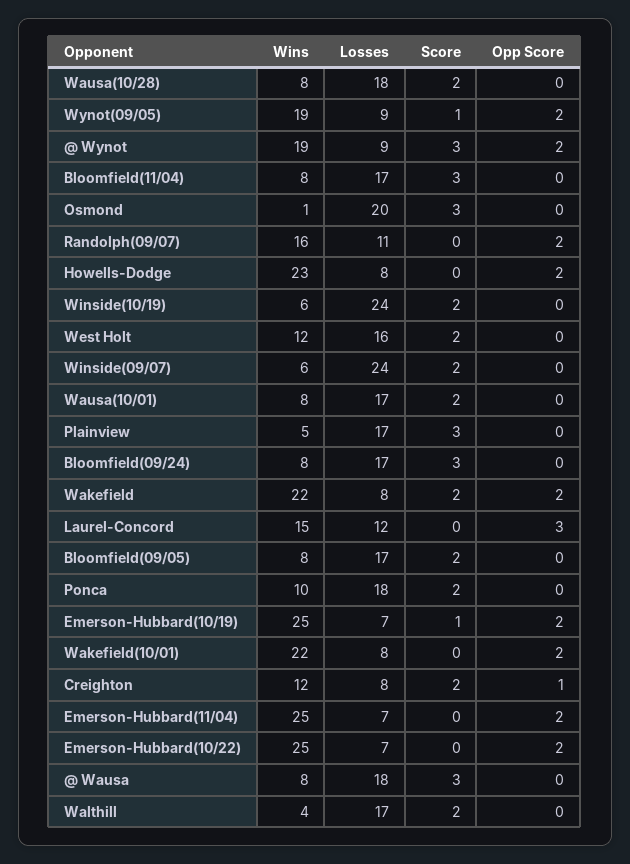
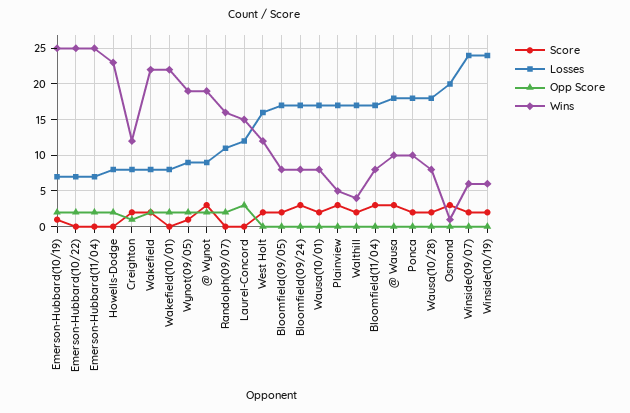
  {
    "Wins": {
      "Wausa(10/28)": 8,
      "Wynot(09/05)": 19,
      "@ Wynot": 19,
      "Bloomfield(11/04)": 8,
      "Osmond": 1,
      "Randolph(09/07)": 16,
      "Howells-Dodge": 23,
      "Winside(10/19)": 6,
      "West Holt": 12,
      "Winside(09/07)": 6,
      "Wausa(10/01)": 8,
      "Plainview": 5,
      "Bloomfield(09/24)": 8,
      "Wakefield": 22,
      "Laurel-Concord": 15,
      "Bloomfield(09/05)": 8,
      "Ponca": 10,
      "Emerson-Hubbard(10/19)": 25,
      "Wakefield(10/01)": 22,
      "Creighton": 12,
      "Emerson-Hubbard(11/04)": 25,
      "Emerson-Hubbard(10/22)": 25,
-     "@ Wausa": 8,
+     "@ Wausa": 10,
      "Walthill": 4
    },
    "Losses": {
      "Wausa(10/28)": 18,
      "Wynot(09/05)": 9,
      "@ Wynot": 9,
      "Bloomfield(11/04)": 17,
      "Osmond": 20,
      "Randolph(09/07)": 11,
      "Howells-Dodge": 8,
      "Winside(10/19)": 24,
      "West Holt": 16,
      "Winside(09/07)": 24,
      "Wausa(10/01)": 17,
      "Plainview": 17,
      "Bloomfield(09/24)": 17,
      "Wakefield": 8,
      "Laurel-Concord": 12,
      "Bloomfield(09/05)": 17,
      "Ponca": 18,
      "Emerson-Hubbard(10/19)": 7,
      "Wakefield(10/01)": 8,
      "Creighton": 8,
      "Emerson-Hubbard(11/04)": 7,
      "Emerson-Hubbard(10/22)": 7,
      "@ Wausa": 18,
      "Walthill": 17
    },
    "Score": {
      "Wausa(10/28)": 2,
      "Wynot(09/05)": 1,
      "@ Wynot": 3,
      "Bloomfield(11/04)": 3,
      "Osmond": 3,
      "Randolph(09/07)": 0,
      "Howells-Dodge": 0,
      "Winside(10/19)": 2,
      "West Holt": 2,
      "Winside(09/07)": 2,
      "Wausa(10/01)": 2,
      "Plainview": 3,
      "Bloomfield(09/24)": 3,
      "Wakefield": 2,
      "Laurel-Concord": 0,
      "Bloomfield(09/05)": 2,
      "Ponca": 2,
      "Emerson-Hubbard(10/19)": 1,
      "Wakefield(10/01)": 0,
      "Creighton": 2,
      "Emerson-Hubbard(11/04)": 0,
      "Emerson-Hubbard(10/22)": 0,
      "@ Wausa": 3,
      "Walthill": 2
    },
    "Opp Score": {
      "Wausa(10/28)": 0,
      "Wynot(09/05)": 2,
      "@ Wynot": 2,
      "Bloomfield(11/04)": 0,
      "Osmond": 0,
      "Randolph(09/07)": 2,
      "Howells-Dodge": 2,
      "Winside(10/19)": 0,
      "West Holt": 0,
      "Winside(09/07)": 0,
      "Wausa(10/01)": 0,
      "Plainview": 0,
      "Bloomfield(09/24)": 0,
      "Wakefield": 2,
      "Laurel-Concord": 3,
      "Bloomfield(09/05)": 0,
      "Ponca": 0,
      "Emerson-Hubbard(10/19)": 2,
      "Wakefield(10/01)": 2,
      "Creighton": 1,
      "Emerson-Hubbard(11/04)": 2,
      "Emerson-Hubbard(10/22)": 2,
      "@ Wausa": 0,
      "Walthill": 0
    }
  }

